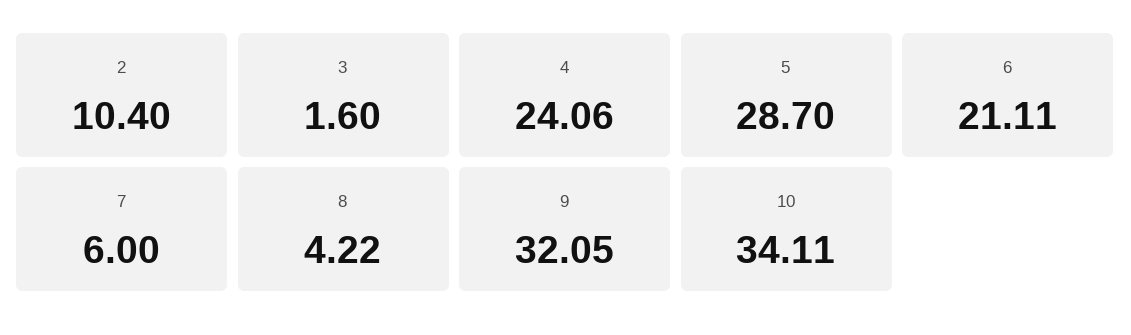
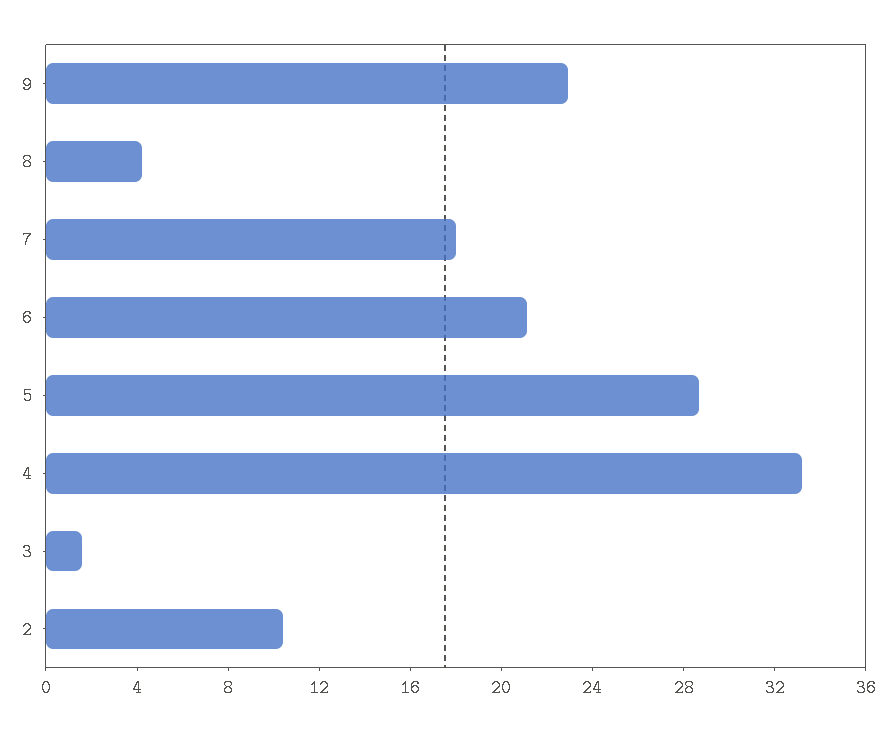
  {
    "2": 10.4,
    "3": 1.6,
-   "4": 24.06,
+   "4": 33,
    "5": 28.7,
    "6": 21.11,
-   "7": 6,
+   "7": 18,
    "8": 4.22,
-   "9": 32.05,
+   "9": 23
-   "10": 34.11
  }

